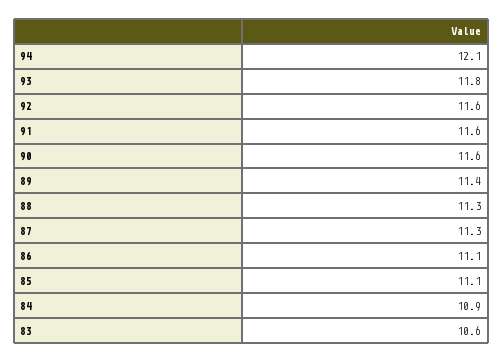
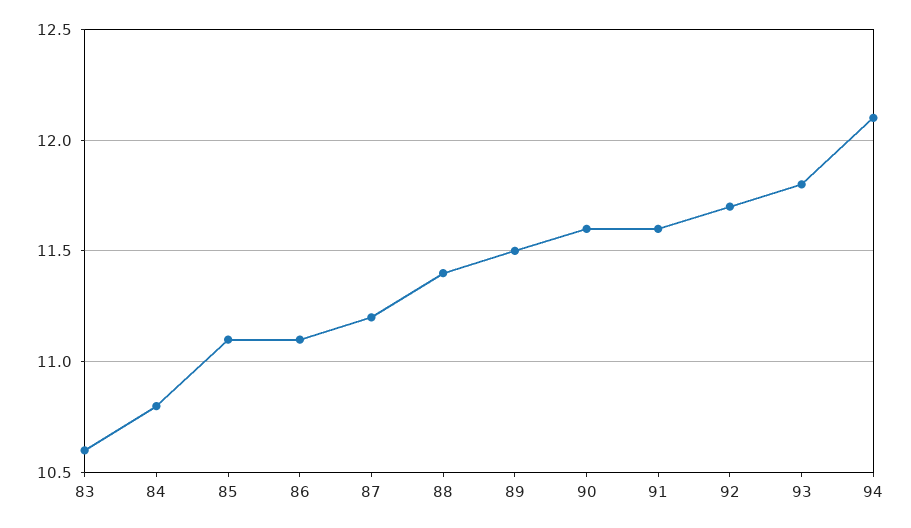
  {
    "94": 12.1,
    "93": 11.8,
-   "92": 11.6,
+   "92": 11.7,
    "91": 11.6,
    "90": 11.6,
-   "89": 11.4,
+   "89": 11.5,
-   "88": 11.3,
+   "88": 11.4,
-   "87": 11.3,
+   "87": 11.2,
    "86": 11.1,
    "85": 11.1,
-   "84": 10.9,
+   "84": 10.8,
    "83": 10.6
  }

